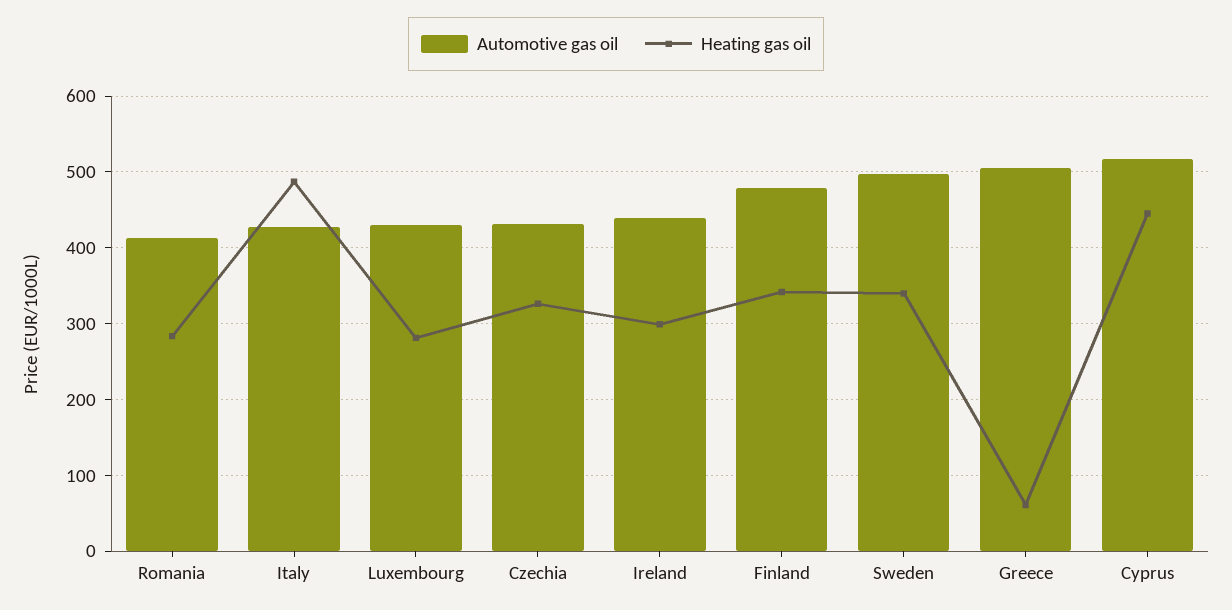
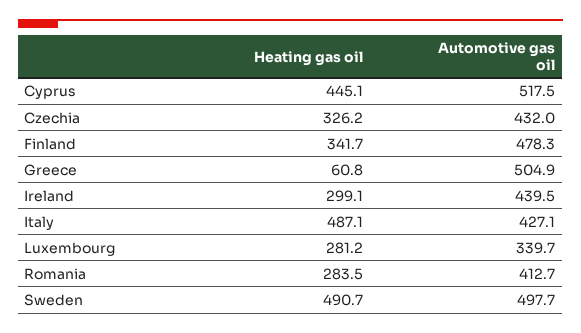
  {
    "Automotive gas oil": {
      "Romania": 412.7,
      "Italy": 427.1,
-     "Luxembourg": 430,
+     "Luxembourg": 339.7,
      "Czechia": 432,
      "Ireland": 439.5,
      "Finland": 478.3,
      "Sweden": 497.7,
      "Greece": 504.9,
      "Cyprus": 517.5
    },
    "Heating gas oil": {
      "Romania": 283.5,
      "Italy": 487.1,
      "Luxembourg": 281.2,
      "Czechia": 326.2,
      "Ireland": 299.1,
      "Finland": 341.7,
-     "Sweden": 340,
+     "Sweden": 490.7,
      "Greece": 60.8,
      "Cyprus": 445.1
    }
  }

